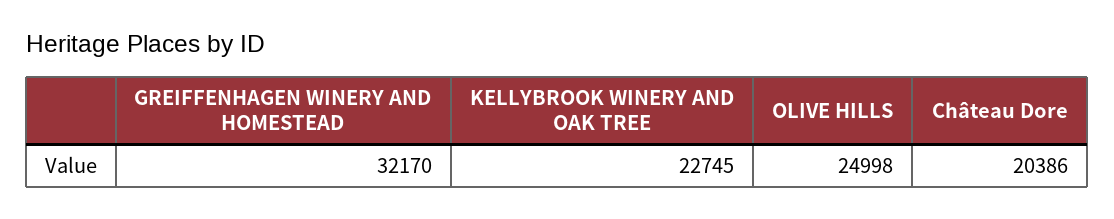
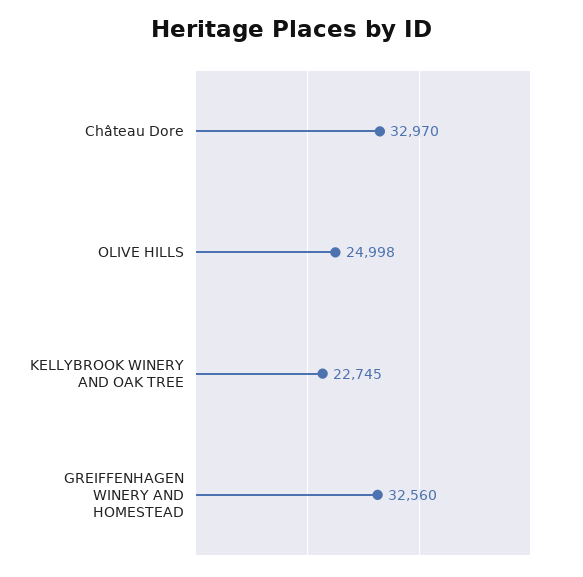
  {
-   "GREIFFENHAGEN WINERY AND HOMESTEAD": 32170,
+   "GREIFFENHAGEN WINERY AND HOMESTEAD": 32560,
    "KELLYBROOK WINERY AND OAK TREE": 22745,
    "OLIVE HILLS": 24998,
-   "Château Dore": 20386
+   "Château Dore": 32970
  }

